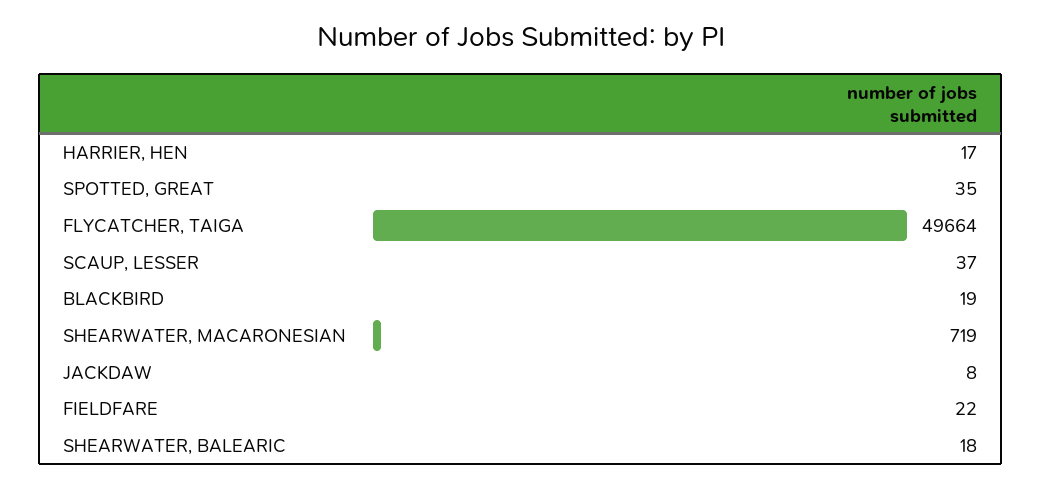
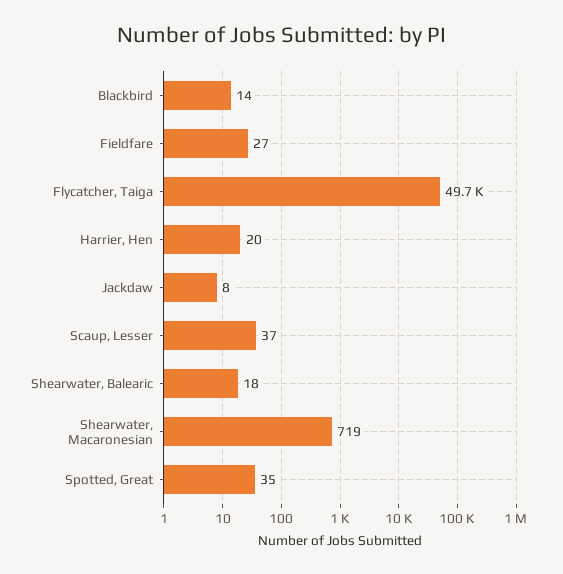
  {
-   "HARRIER, HEN": 17,
+   "HARRIER, HEN": 20,
    "SPOTTED, GREAT": 35,
    "FLYCATCHER, TAIGA": 49664,
    "SCAUP, LESSER": 37,
-   "BLACKBIRD": 19,
+   "BLACKBIRD": 14,
    "SHEARWATER, MACARONESIAN": 719,
    "JACKDAW": 8,
-   "FIELDFARE": 22,
+   "FIELDFARE": 27,
    "SHEARWATER, BALEARIC": 18
  }

